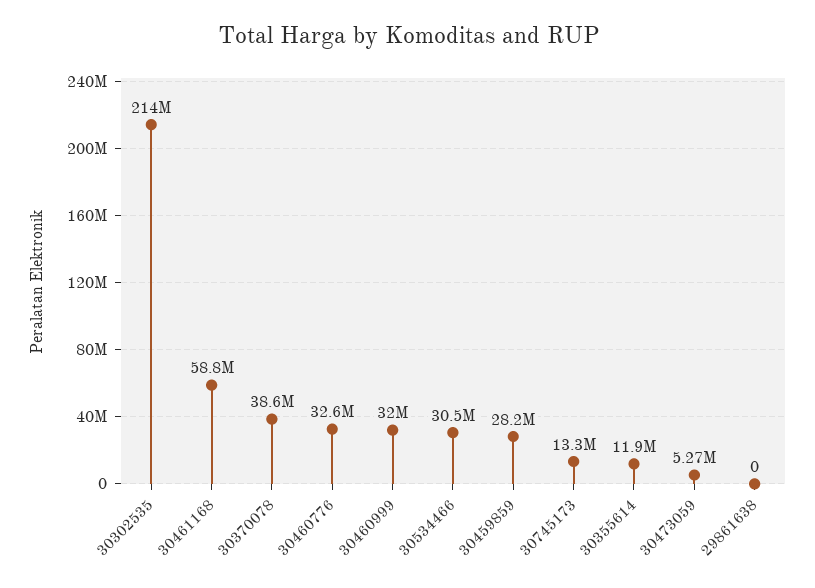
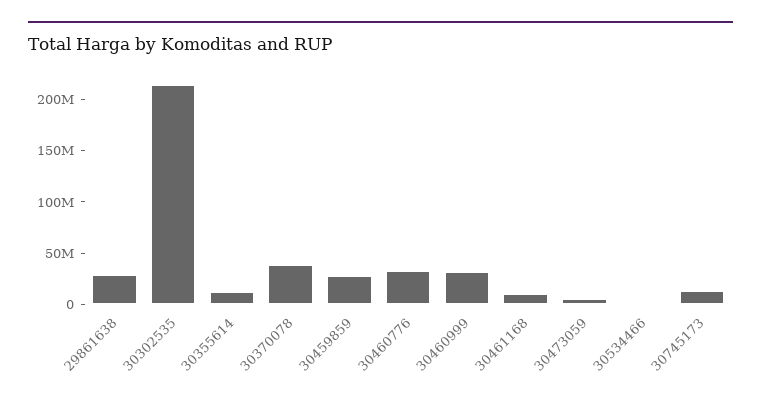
  {
    "30302535": 214000000,
-   "30461168": 58800000,
+   "30461168": 10000000,
    "30370078": 38600000,
    "30460776": 32600000,
    "30460999": 32000000,
-   "30534466": 30500000,
+   "30534466": 0,
    "30459859": 28200000,
    "30745173": 13300000,
    "30355614": 11900000,
    "30473059": 5270000,
-   "29861638": 0
+   "29861638": 30000000
  }

